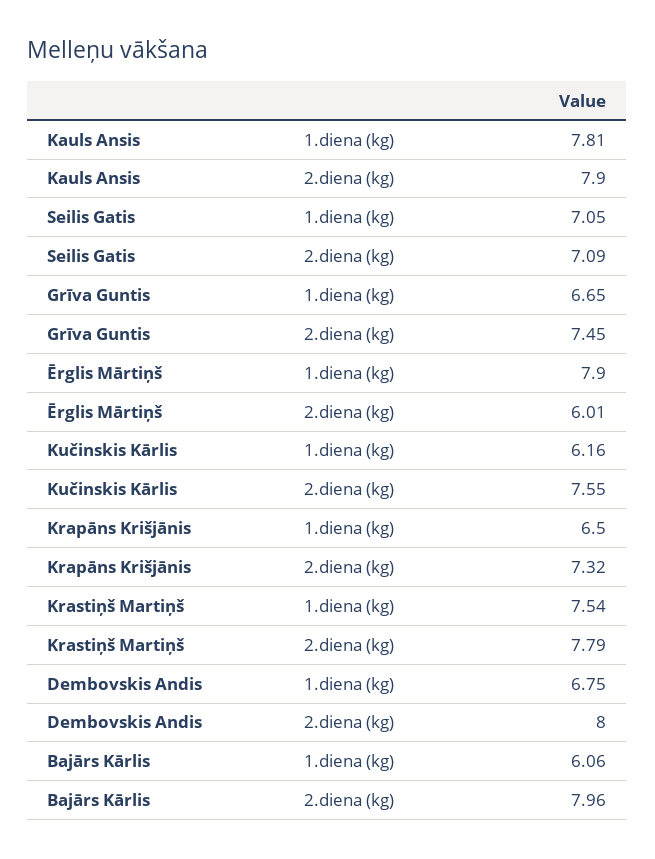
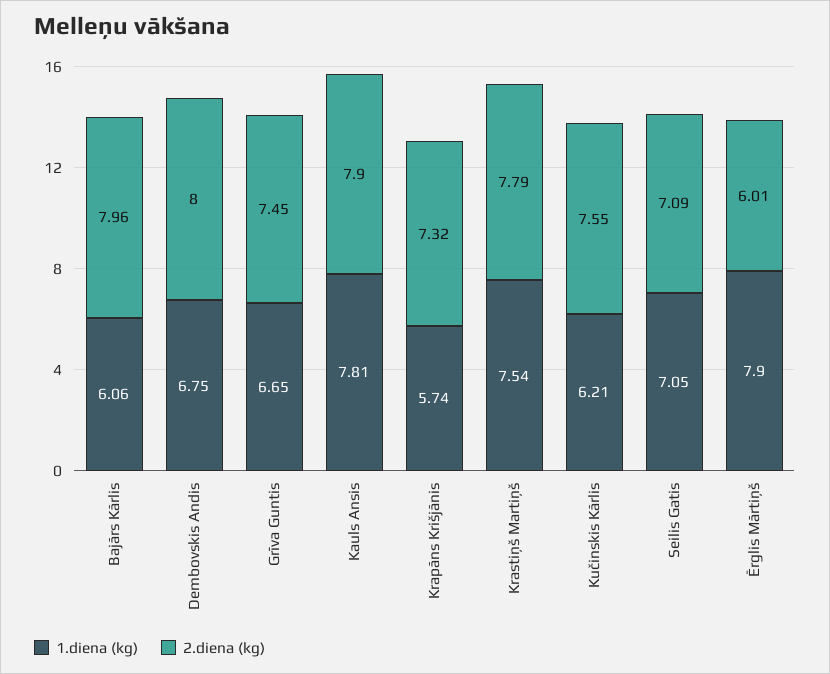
  {
    "1.diena (kg)": {
      "Kauls Ansis": 7.81,
      "Seilis Gatis": 7.05,
      "Grīva Guntis": 6.65,
      "Ērglis Mārtiņš": 7.9,
-     "Kučinskis Kārlis": 6.16,
+     "Kučinskis Kārlis": 6.21,
-     "Krapāns Krišjānis": 6.5,
+     "Krapāns Krišjānis": 5.74,
      "Krastiņš Martiņš": 7.54,
      "Dembovskis Andis": 6.75,
      "Bajārs Kārlis": 6.06
    },
    "2.diena (kg)": {
      "Kauls Ansis": 7.9,
      "Seilis Gatis": 7.09,
      "Grīva Guntis": 7.45,
      "Ērglis Mārtiņš": 6.01,
      "Kučinskis Kārlis": 7.55,
      "Krapāns Krišjānis": 7.32,
      "Krastiņš Martiņš": 7.79,
      "Dembovskis Andis": 8,
      "Bajārs Kārlis": 7.96
    }
  }

